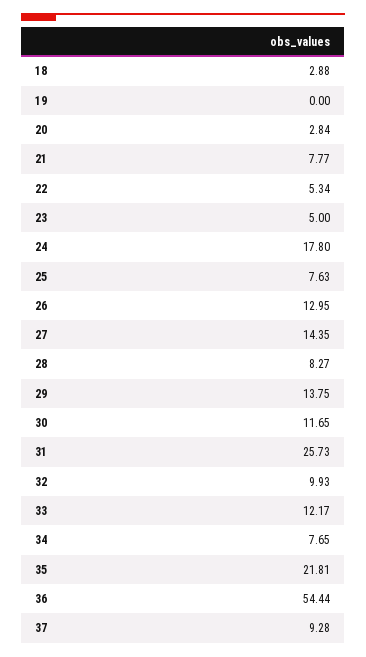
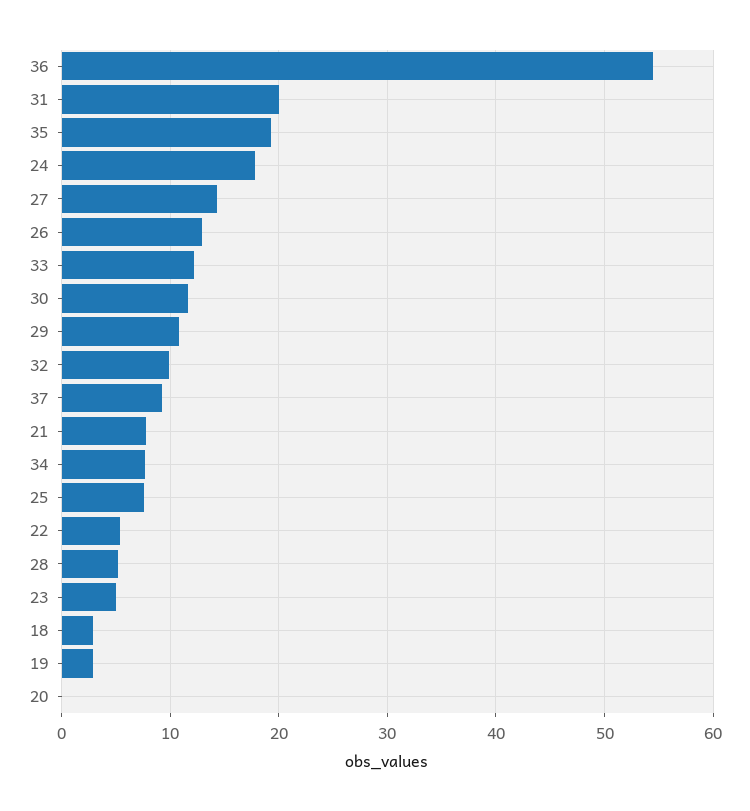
  {
    "18": 2.88,
-   "19": 0,
+   "19": 3,
-   "20": 2.84,
+   "20": 0,
    "21": 7.77,
    "22": 5.34,
    "23": 5,
    "24": 17.8,
    "25": 7.63,
    "26": 12.95,
    "27": 14.35,
-   "28": 8.27,
+   "28": 5,
-   "29": 13.75,
+   "29": 11,
    "30": 11.65,
-   "31": 25.73,
+   "31": 20,
    "32": 9.93,
    "33": 12.17,
    "34": 7.65,
-   "35": 21.81,
+   "35": 19,
    "36": 54.44,
    "37": 9.28
  }

